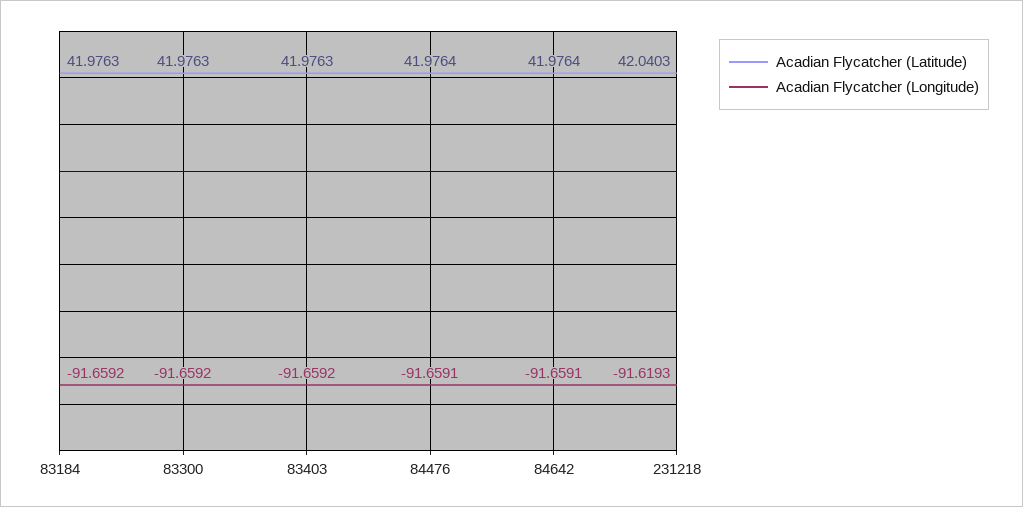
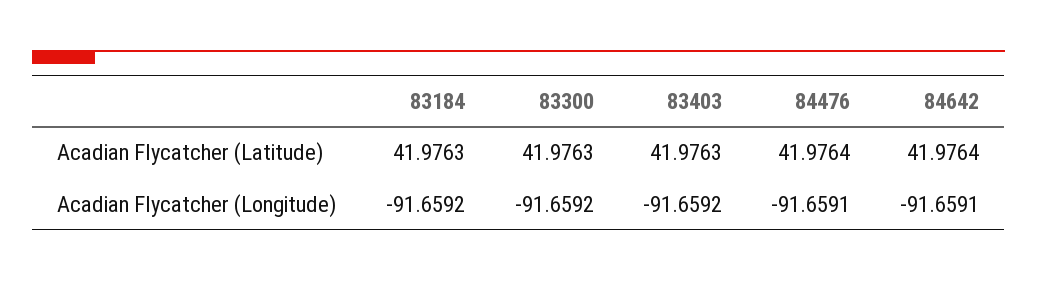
  {
    "Acadian Flycatcher (Latitude)": {
      "83184": 41.9763,
      "83300": 41.9763,
      "83403": 41.9763,
      "84476": 41.9764,
-     "84642": 41.9764,
+     "84642": 41.9764
-     "231218": 42.0403
    },
    "Acadian Flycatcher (Longitude)": {
      "83184": -91.6592,
      "83300": -91.6592,
      "83403": -91.6592,
      "84476": -91.6591,
-     "84642": -91.6591,
+     "84642": -91.6591
-     "231218": -91.6193
    }
  }

